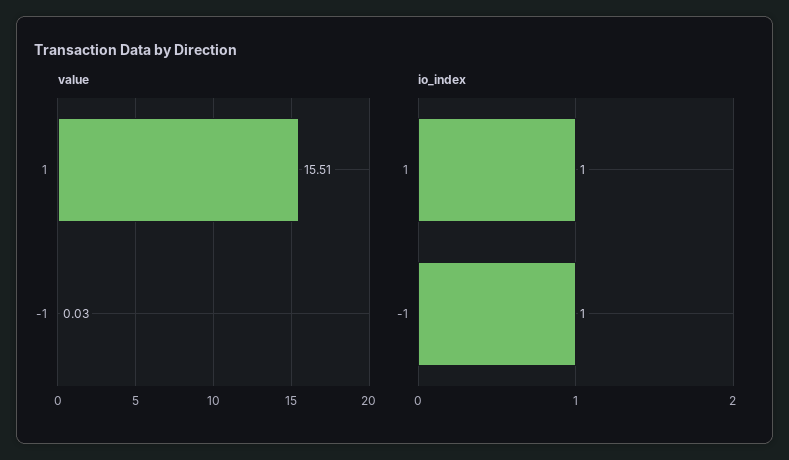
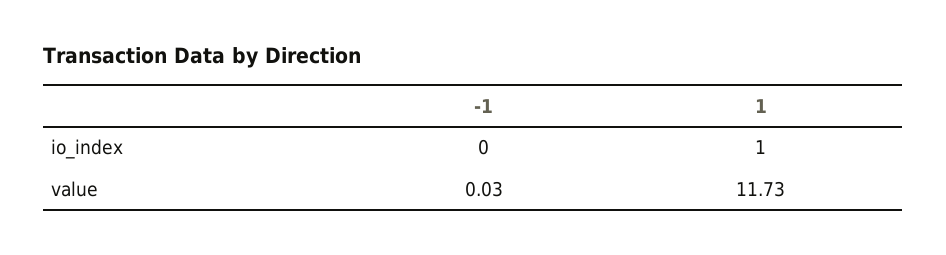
  {
    "value": {
-     "1": 15.51,
+     "1": 11.73,
      "-1": 0.03
    },
    "io_index": {
      "1": 1,
-     "-1": 1
+     "-1": 0
    }
  }

